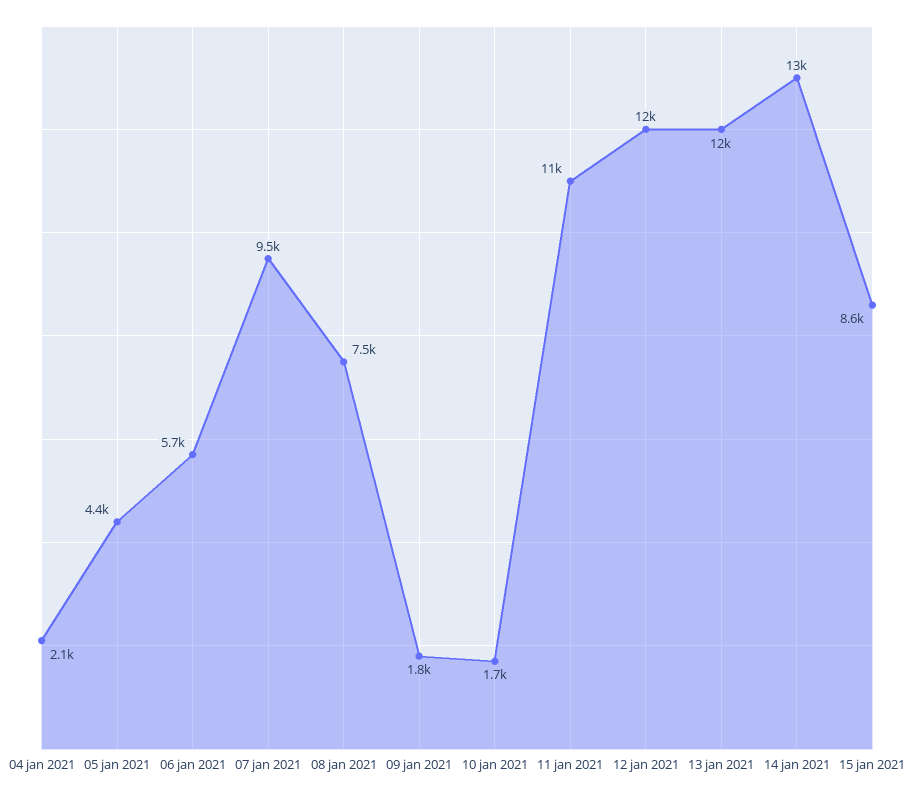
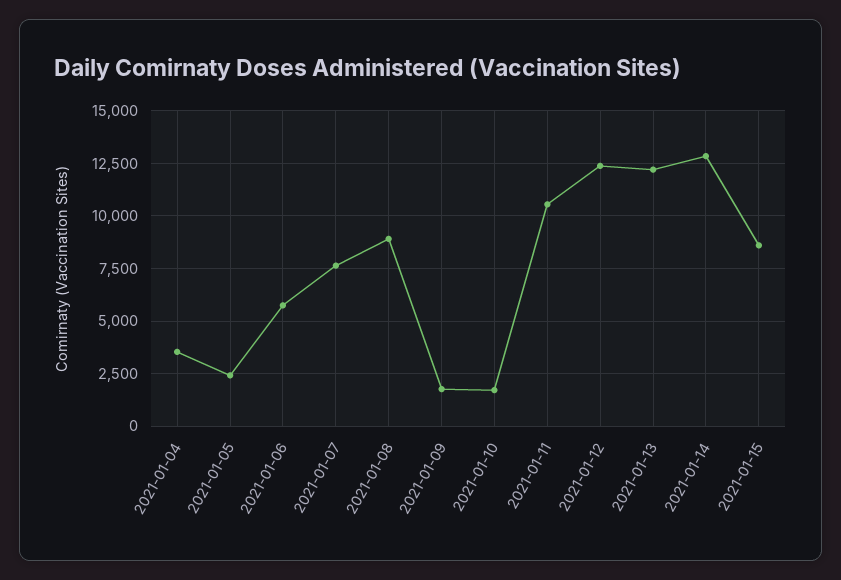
  {
-   "04 jan 2021": 2100,
+   "04 jan 2021": 3500,
-   "05 jan 2021": 4400,
+   "05 jan 2021": 2500,
    "06 jan 2021": 5700,
-   "07 jan 2021": 9500,
+   "07 jan 2021": 7500,
-   "08 jan 2021": 7500,
+   "08 jan 2021": 9000,
    "09 jan 2021": 1800,
    "10 jan 2021": 1700,
    "11 jan 2021": 11000,
    "12 jan 2021": 12000,
    "13 jan 2021": 12000,
    "14 jan 2021": 13000,
    "15 jan 2021": 8600
  }

